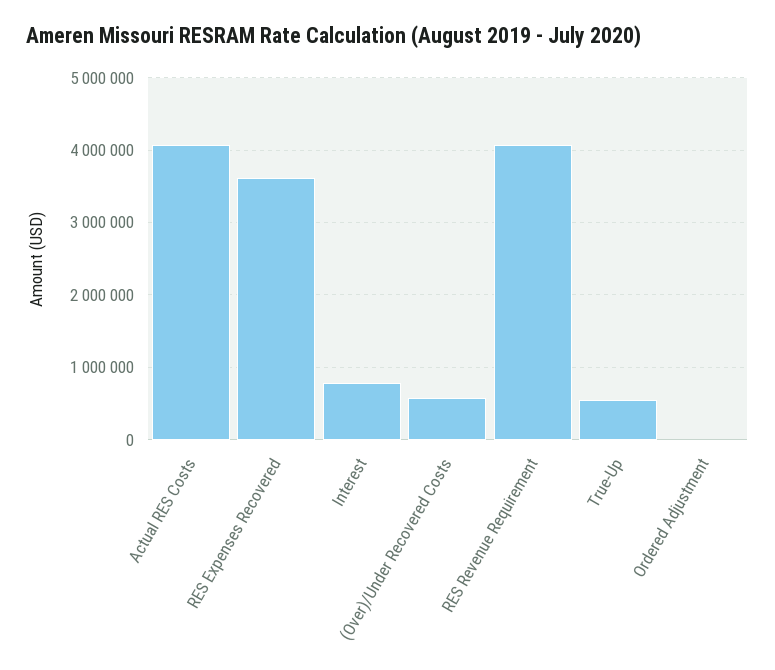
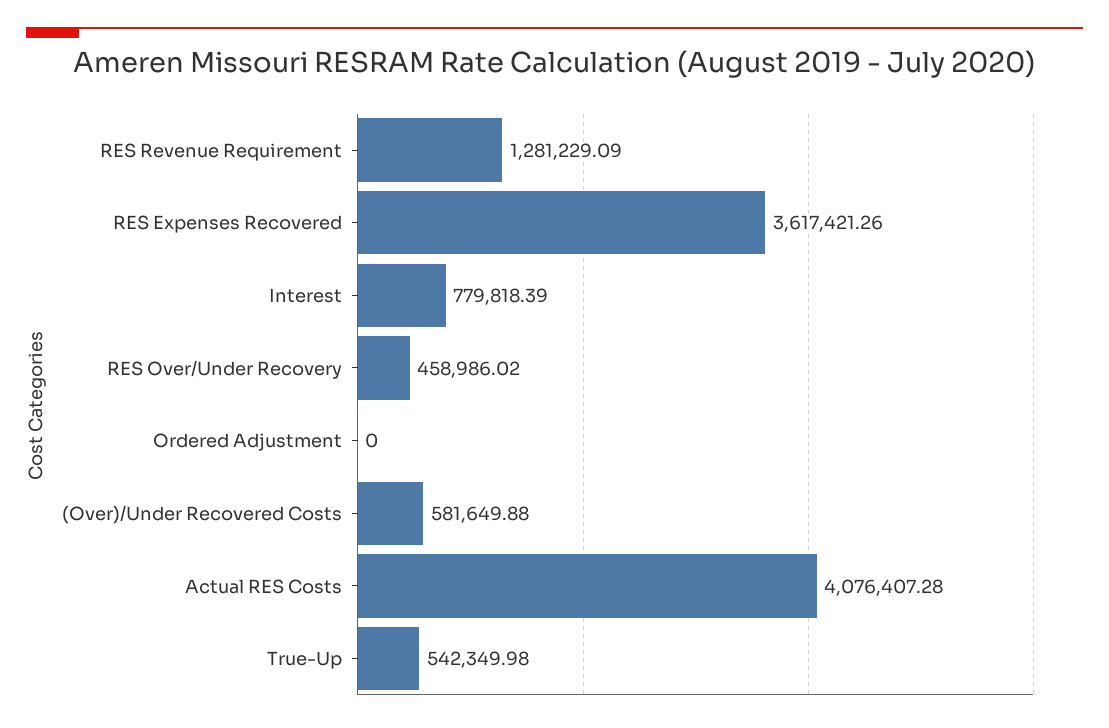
  {
    "Actual RES Costs": 4076407.28,
    "RES Expenses Recovered": 3617421.26,
    "Interest": 779818.39,
    "(Over)/Under Recovered Costs": 581649.88,
-   "RES Revenue Requirement": 4100000,
+   "RES Revenue Requirement": 1281229.09,
    "True-Up": 542349.98,
-   "Ordered Adjustment": 0
+   "Ordered Adjustment": 0,
+   "RES Over/Under Recovery": 458986.02
  }

